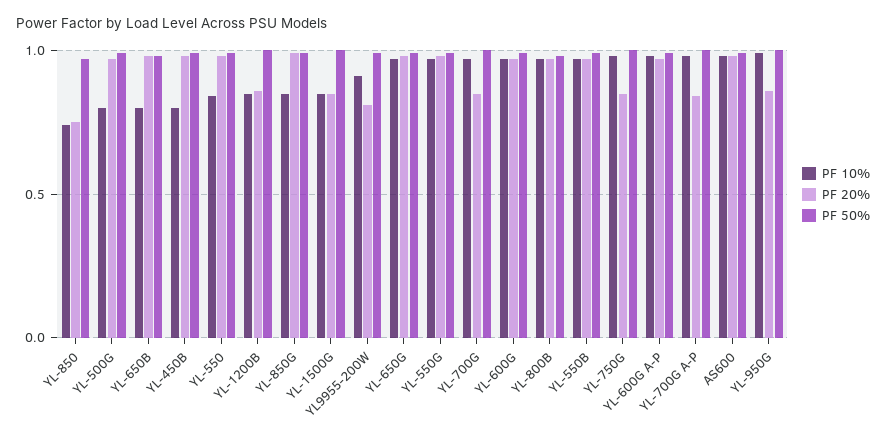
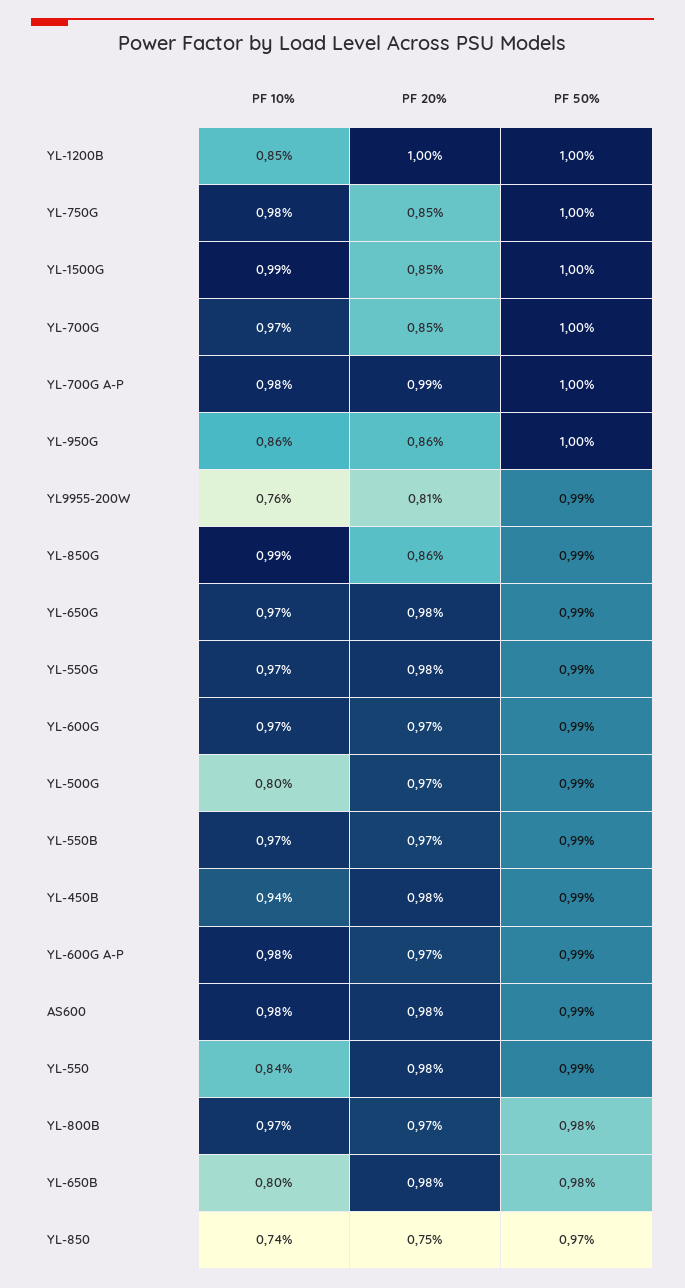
  {
    "PF 10%": {
      "YL-850": 0.74,
      "YL-500G": 0.8,
      "YL-650B": 0.8,
-     "YL-450B": 0.8,
+     "YL-450B": 0.94,
      "YL-550": 0.84,
      "YL-1200B": 0.85,
-     "YL-850G": 0.85,
+     "YL-850G": 0.99,
-     "YL-1500G": 0.85,
+     "YL-1500G": 0.99,
-     "YL9955-200W": 0.9,
+     "YL9955-200W": 0.76,
      "YL-650G": 0.97,
      "YL-550G": 0.97,
      "YL-700G": 0.97,
      "YL-600G": 0.97,
      "YL-800B": 0.97,
      "YL-550B": 0.97,
      "YL-750G": 0.98,
      "YL-600G A-P": 0.98,
      "YL-700G A-P": 0.98,
      "AS600": 0.98,
-     "YL-950G": 1
+     "YL-950G": 0.86
    },
    "PF 20%": {
      "YL-850": 0.75,
      "YL-500G": 0.97,
      "YL-650B": 0.98,
      "YL-450B": 0.98,
      "YL-550": 0.98,
-     "YL-1200B": 0.85,
+     "YL-1200B": 1,
-     "YL-850G": 1,
+     "YL-850G": 0.86,
      "YL-1500G": 0.85,
      "YL9955-200W": 0.81,
      "YL-650G": 0.98,
      "YL-550G": 0.98,
      "YL-700G": 0.85,
      "YL-600G": 0.97,
      "YL-800B": 0.97,
      "YL-550B": 0.97,
      "YL-750G": 0.85,
      "YL-600G A-P": 0.97,
-     "YL-700G A-P": 0.85,
+     "YL-700G A-P": 0.99,
      "AS600": 0.98,
      "YL-950G": 0.86
    },
    "PF 50%": {
      "YL-850": 0.97,
      "YL-500G": 0.99,
      "YL-650B": 0.98,
      "YL-450B": 0.99,
      "YL-550": 0.99,
      "YL-1200B": 1,
      "YL-850G": 0.99,
      "YL-1500G": 1,
      "YL9955-200W": 0.99,
      "YL-650G": 0.99,
      "YL-550G": 0.99,
      "YL-700G": 1,
      "YL-600G": 0.99,
      "YL-800B": 0.98,
      "YL-550B": 0.99,
      "YL-750G": 1,
      "YL-600G A-P": 0.99,
      "YL-700G A-P": 1,
      "AS600": 0.99,
      "YL-950G": 1
    }
  }

